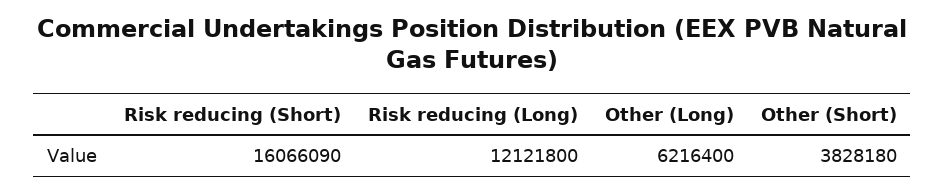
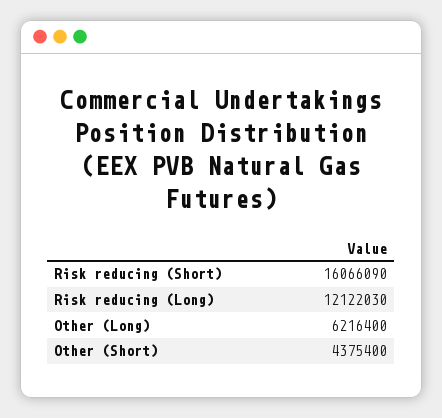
  {
    "Risk reducing (Short)": 16066090,
-   "Risk reducing (Long)": 12121800,
+   "Risk reducing (Long)": 12122030,
    "Other (Long)": 6216400,
-   "Other (Short)": 3828180
+   "Other (Short)": 4375400
  }

